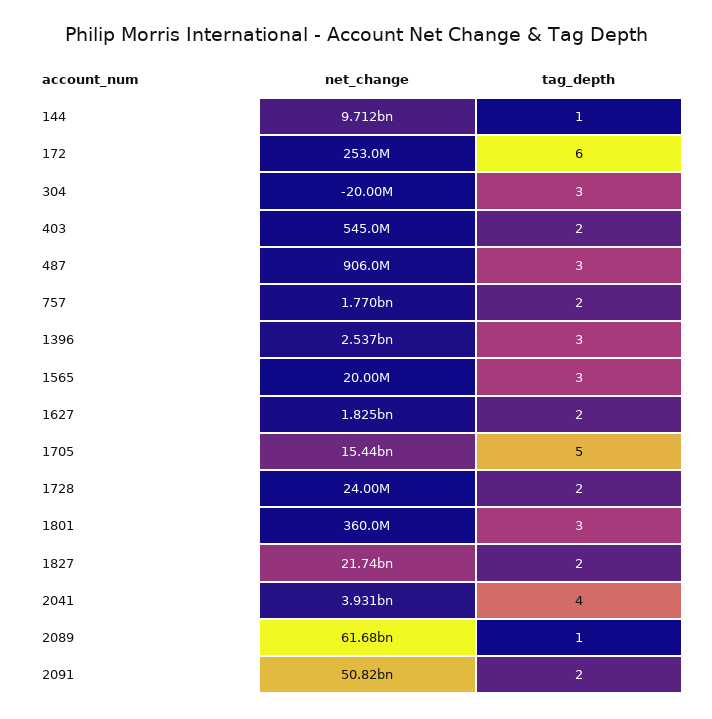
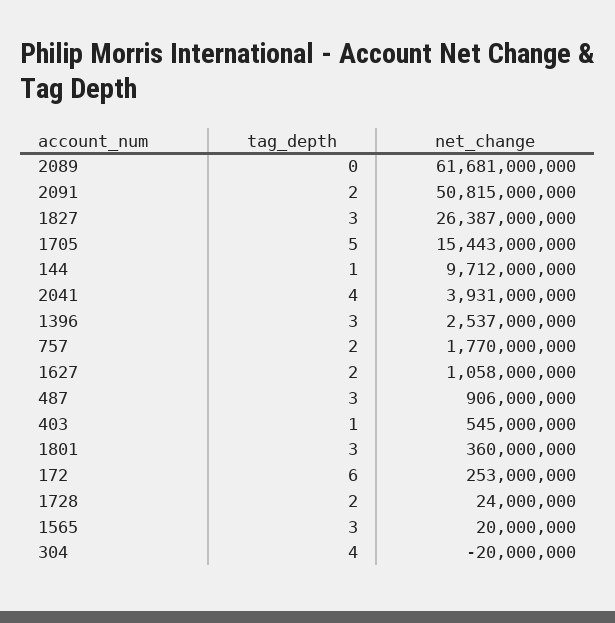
  {
    "net_change": {
      "144": 9712000000,
      "172": 253000000,
      "304": -20000000,
      "403": 545000000,
      "487": 906000000,
      "757": 1770000000,
      "1396": 2537000000,
      "1565": 20000000,
-     "1627": 1825000000,
+     "1627": 1058000000,
      "1705": 15443000000,
      "1728": 24000000,
      "1801": 360000000,
-     "1827": 21740000000,
+     "1827": 26387000000,
      "2041": 3931000000,
      "2089": 61681000000,
      "2091": 50815000000
    },
    "tag_depth": {
      "144": 1,
      "172": 6,
-     "304": 3,
+     "304": 4,
-     "403": 2,
+     "403": 1,
      "487": 3,
      "757": 2,
      "1396": 3,
      "1565": 3,
      "1627": 2,
      "1705": 5,
      "1728": 2,
      "1801": 3,
-     "1827": 2,
+     "1827": 3,
      "2041": 4,
-     "2089": 1,
+     "2089": 0,
      "2091": 2
    }
  }

